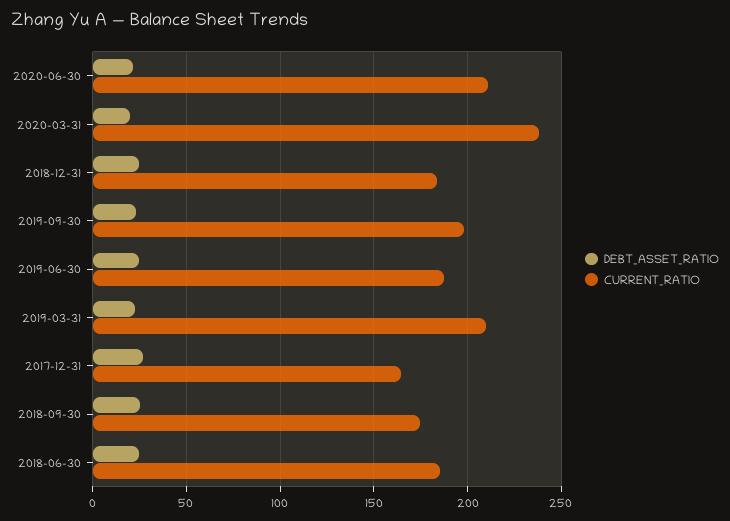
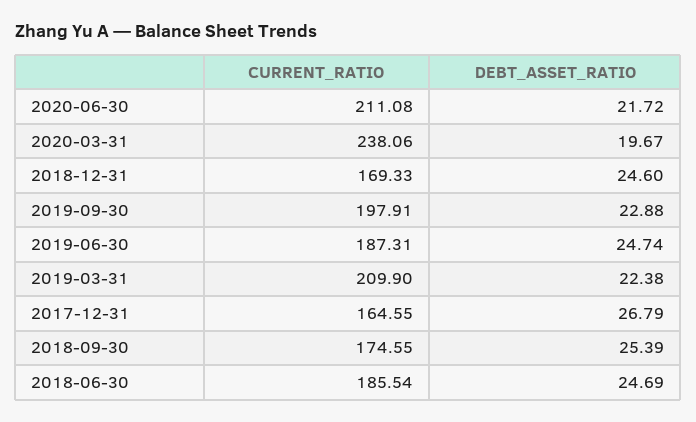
  {
    "DEBT_ASSET_RATIO": {
      "2020-06-30": 21.72,
      "2020-03-31": 19.67,
      "2018-12-31": 24.6,
      "2019-09-30": 22.88,
      "2019-06-30": 24.74,
      "2019-03-31": 22.38,
      "2017-12-31": 26.79,
      "2018-09-30": 25.39,
      "2018-06-30": 24.69
    },
    "CURRENT_RATIO": {
      "2020-06-30": 211.08,
      "2020-03-31": 238.06,
-     "2018-12-31": 185,
+     "2018-12-31": 169.33,
      "2019-09-30": 197.91,
      "2019-06-30": 187.31,
      "2019-03-31": 209.9,
      "2017-12-31": 164.55,
      "2018-09-30": 174.55,
      "2018-06-30": 185.54
    }
  }

